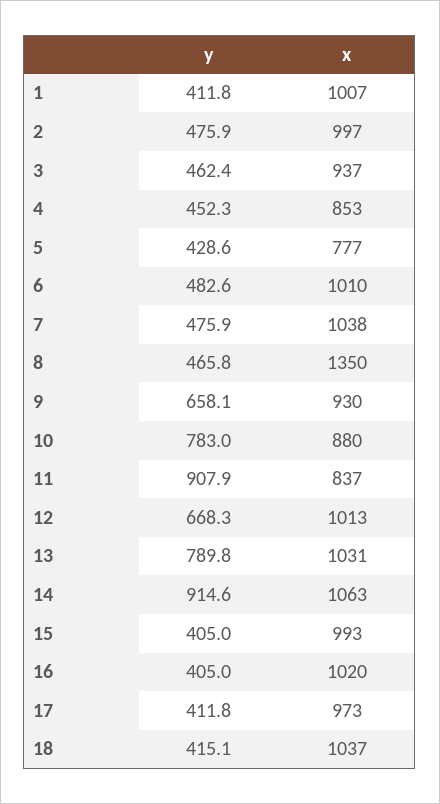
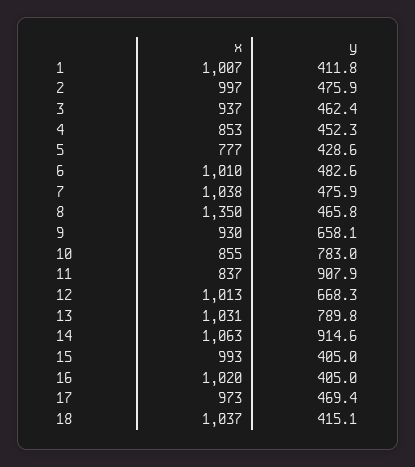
  {
    "y": {
      "1": 411.8,
      "2": 475.9,
      "3": 462.4,
      "4": 452.3,
      "5": 428.6,
      "6": 482.6,
      "7": 475.9,
      "8": 465.8,
      "9": 658.1,
      "10": 783,
      "11": 907.9,
      "12": 668.3,
      "13": 789.8,
      "14": 914.6,
      "15": 405,
      "16": 405,
-     "17": 411.8,
+     "17": 469.4,
      "18": 415.1
    },
    "x": {
      "1": 1007,
      "2": 997,
      "3": 937,
      "4": 853,
      "5": 777,
      "6": 1010,
      "7": 1038,
      "8": 1350,
      "9": 930,
-     "10": 880,
+     "10": 855,
      "11": 837,
      "12": 1013,
      "13": 1031,
      "14": 1063,
      "15": 993,
      "16": 1020,
      "17": 973,
      "18": 1037
    }
  }

